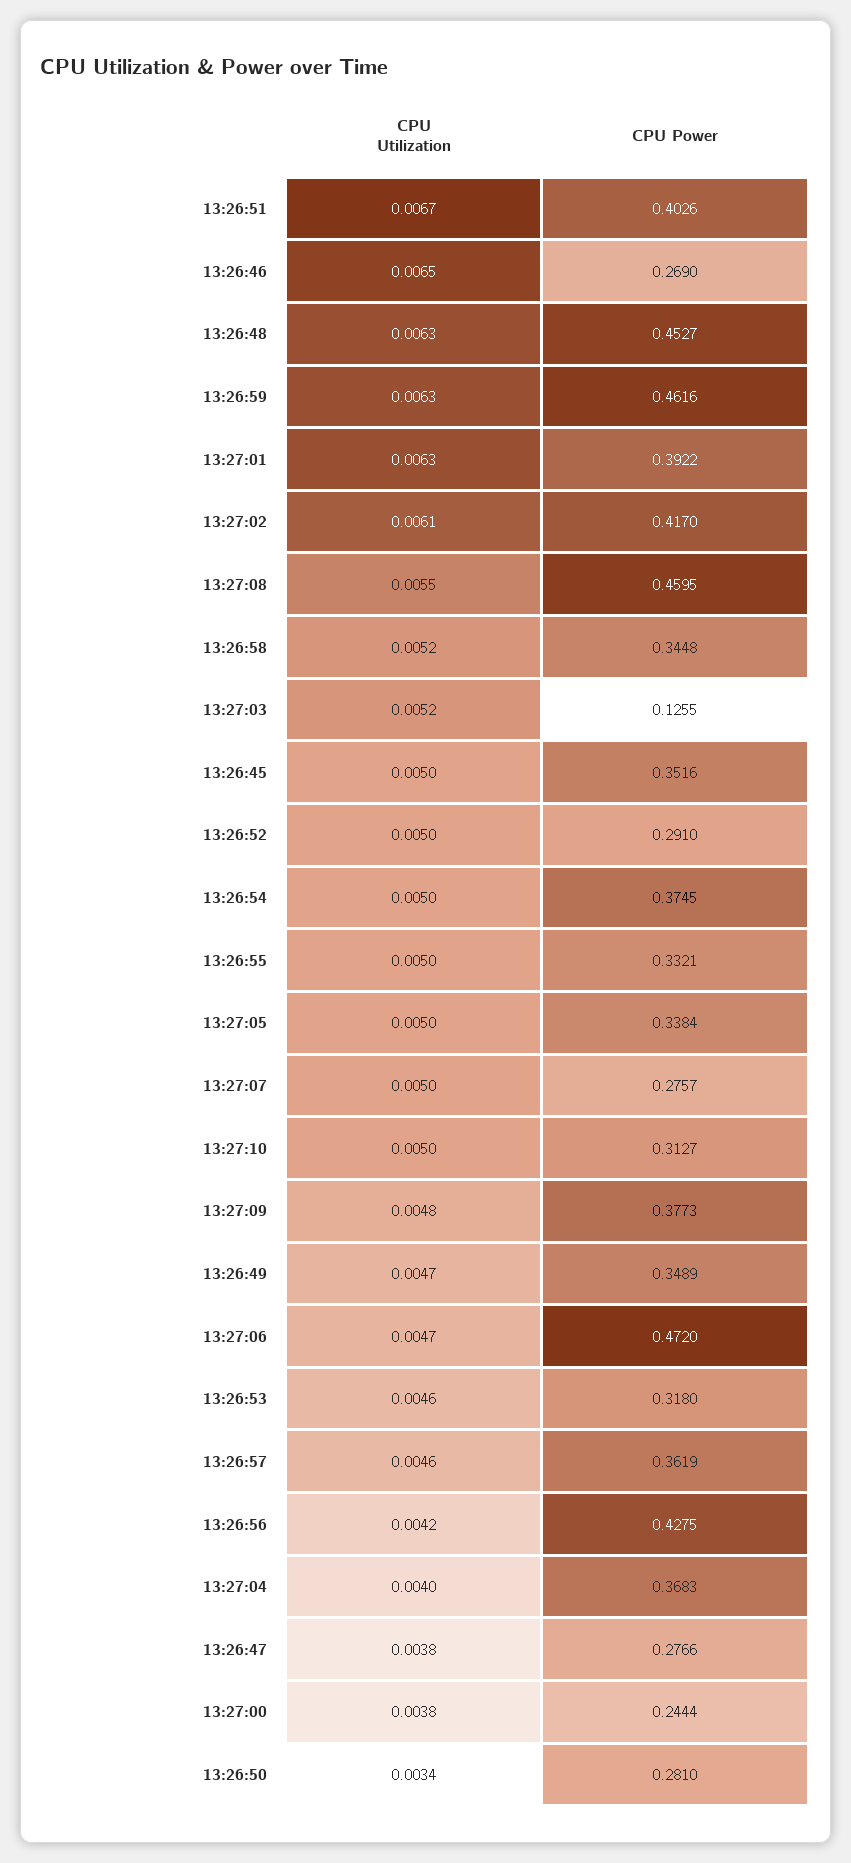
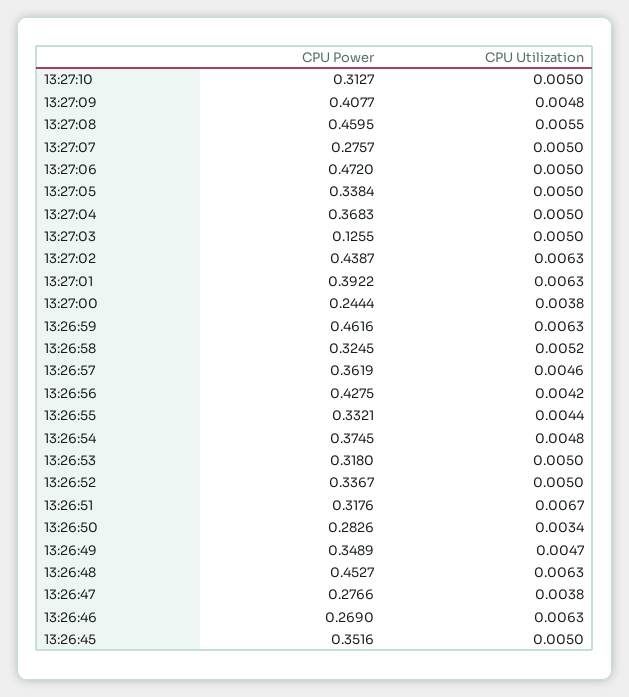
  {
    "CPU Utilization": {
      "13:26:51": 0.0067,
-     "13:26:46": 0.0065,
+     "13:26:46": 0.0063,
      "13:26:48": 0.0063,
      "13:26:59": 0.0063,
      "13:27:01": 0.0063,
-     "13:27:02": 0.0061,
+     "13:27:02": 0.0063,
      "13:27:08": 0.0055,
      "13:26:58": 0.0052,
-     "13:27:03": 0.0052,
+     "13:27:03": 0.005,
      "13:26:45": 0.005,
      "13:26:52": 0.005,
-     "13:26:54": 0.005,
+     "13:26:54": 0.0048,
-     "13:26:55": 0.005,
+     "13:26:55": 0.0044,
      "13:27:05": 0.005,
      "13:27:07": 0.005,
      "13:27:10": 0.005,
      "13:27:09": 0.0048,
      "13:26:49": 0.0047,
-     "13:27:06": 0.0047,
+     "13:27:06": 0.005,
-     "13:26:53": 0.0046,
+     "13:26:53": 0.005,
      "13:26:57": 0.0046,
      "13:26:56": 0.0042,
-     "13:27:04": 0.004,
+     "13:27:04": 0.005,
      "13:26:47": 0.0038,
      "13:27:00": 0.0038,
      "13:26:50": 0.0034
    },
    "CPU Power": {
-     "13:26:51": 0.4026,
+     "13:26:51": 0.3176,
      "13:26:46": 0.269,
      "13:26:48": 0.4527,
      "13:26:59": 0.4616,
      "13:27:01": 0.3922,
-     "13:27:02": 0.417,
+     "13:27:02": 0.4387,
      "13:27:08": 0.4595,
-     "13:26:58": 0.3448,
+     "13:26:58": 0.3245,
      "13:27:03": 0.1255,
      "13:26:45": 0.3516,
-     "13:26:52": 0.291,
+     "13:26:52": 0.3367,
      "13:26:54": 0.3745,
      "13:26:55": 0.3321,
      "13:27:05": 0.3384,
      "13:27:07": 0.2757,
      "13:27:10": 0.3127,
-     "13:27:09": 0.3773,
+     "13:27:09": 0.4077,
      "13:26:49": 0.3489,
      "13:27:06": 0.472,
      "13:26:53": 0.318,
      "13:26:57": 0.3619,
      "13:26:56": 0.4275,
      "13:27:04": 0.3683,
      "13:26:47": 0.2766,
      "13:27:00": 0.2444,
-     "13:26:50": 0.281
+     "13:26:50": 0.2826
    }
  }

